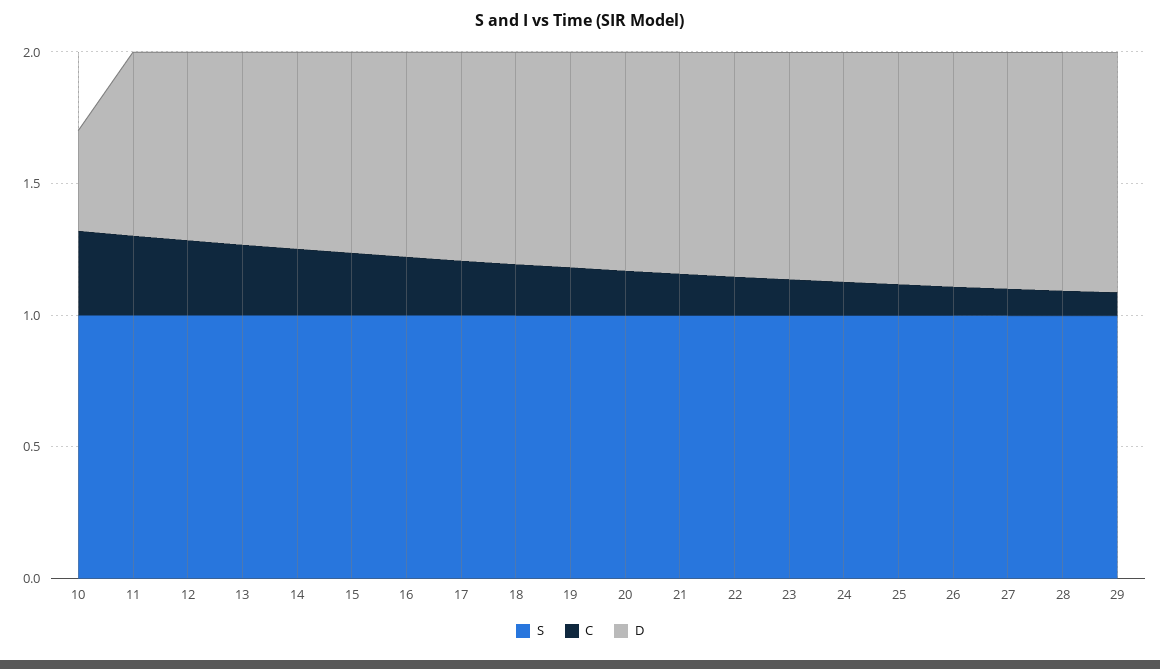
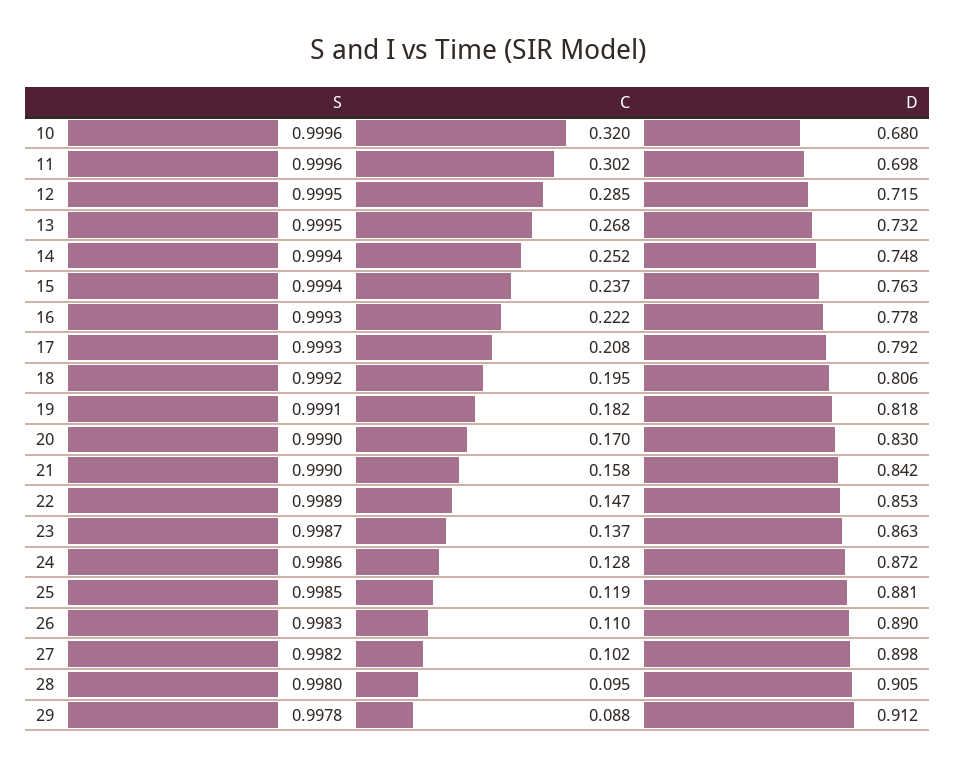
  {
    "S": {
      "10": 0.9996,
      "11": 0.9996,
      "12": 0.9995,
      "13": 0.9995,
      "14": 0.9994,
      "15": 0.9994,
      "16": 0.9993,
      "17": 0.9993,
      "18": 0.9992,
      "19": 0.9991,
      "20": 0.999,
      "21": 0.999,
      "22": 0.9989,
      "23": 0.9987,
      "24": 0.9986,
      "25": 0.9985,
      "26": 0.9983,
      "27": 0.9982,
      "28": 0.998,
      "29": 0.9978
    },
    "C": {
      "10": 0.32,
      "11": 0.302,
      "12": 0.285,
      "13": 0.268,
      "14": 0.252,
      "15": 0.237,
      "16": 0.222,
      "17": 0.208,
      "18": 0.195,
      "19": 0.182,
      "20": 0.17,
      "21": 0.158,
      "22": 0.147,
      "23": 0.137,
      "24": 0.128,
      "25": 0.119,
      "26": 0.11,
      "27": 0.102,
      "28": 0.095,
      "29": 0.088
    },
    "D": {
-     "10": 0.4,
+     "10": 0.68,
      "11": 0.698,
      "12": 0.715,
      "13": 0.732,
      "14": 0.748,
      "15": 0.763,
      "16": 0.778,
      "17": 0.792,
      "18": 0.806,
      "19": 0.818,
      "20": 0.83,
      "21": 0.842,
      "22": 0.853,
      "23": 0.863,
      "24": 0.872,
      "25": 0.881,
      "26": 0.89,
      "27": 0.898,
      "28": 0.905,
      "29": 0.912
    }
  }

